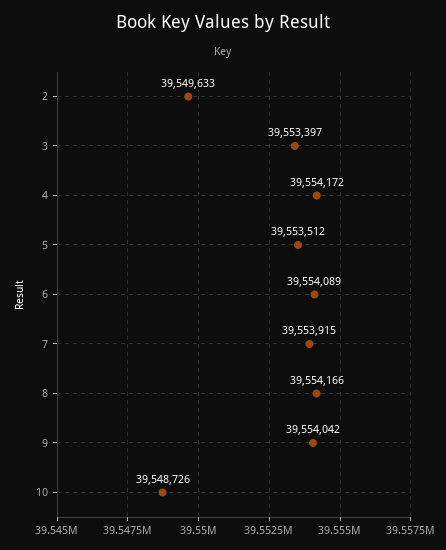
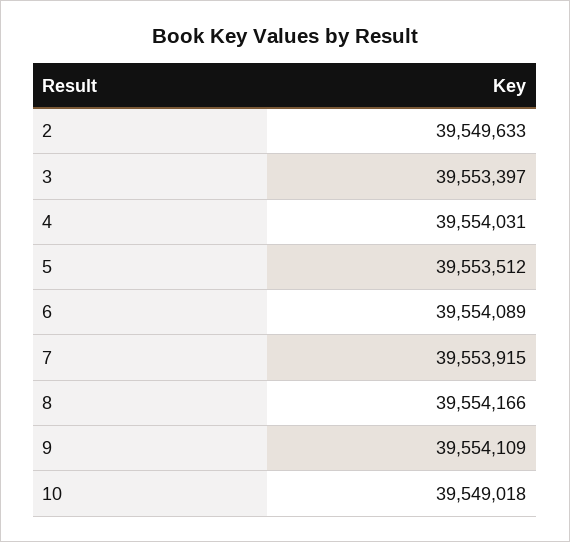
  {
    "2": 39549633,
    "3": 39553397,
-   "4": 39554172,
+   "4": 39554031,
    "5": 39553512,
    "6": 39554089,
    "7": 39553915,
    "8": 39554166,
-   "9": 39554042,
+   "9": 39554109,
-   "10": 39548726
+   "10": 39549018
  }

